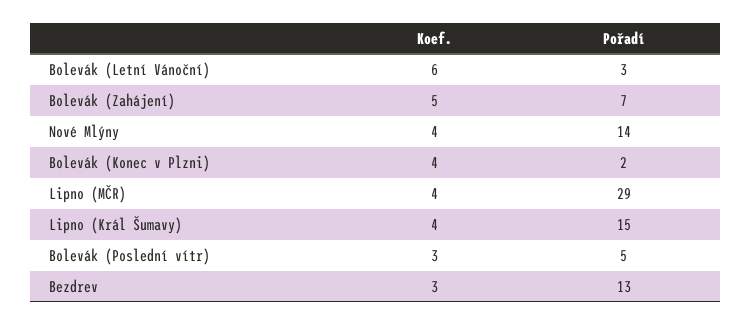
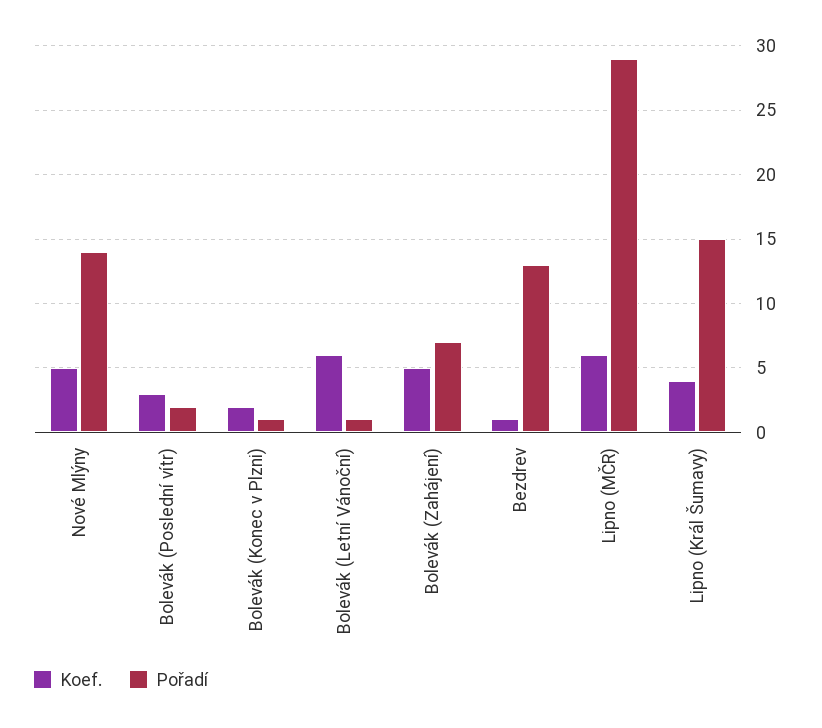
  {
    "Koef.": {
      "Bolevák (Letní Vánoční)": 6,
      "Bolevák (Zahájení)": 5,
-     "Nové Mlýny": 4,
+     "Nové Mlýny": 5,
-     "Bolevák (Konec v Plzni)": 4,
+     "Bolevák (Konec v Plzni)": 2,
-     "Lipno (MČR)": 4,
+     "Lipno (MČR)": 6,
      "Lipno (Král Šumavy)": 4,
      "Bolevák (Poslední vítr)": 3,
-     "Bezdrev": 3
+     "Bezdrev": 1
    },
    "Pořadí": {
-     "Bolevák (Letní Vánoční)": 3,
+     "Bolevák (Letní Vánoční)": 1,
      "Bolevák (Zahájení)": 7,
      "Nové Mlýny": 14,
-     "Bolevák (Konec v Plzni)": 2,
+     "Bolevák (Konec v Plzni)": 1,
      "Lipno (MČR)": 29,
      "Lipno (Král Šumavy)": 15,
-     "Bolevák (Poslední vítr)": 5,
+     "Bolevák (Poslední vítr)": 2,
      "Bezdrev": 13
    }
  }

